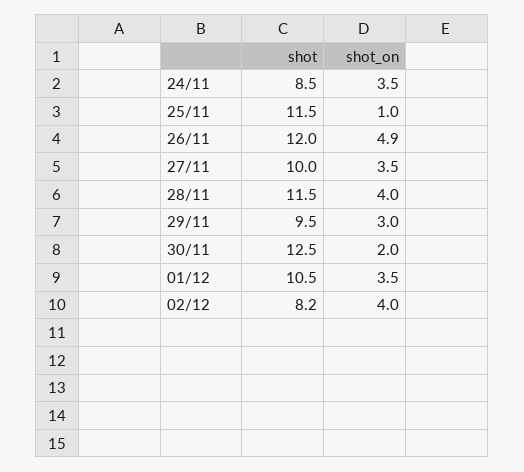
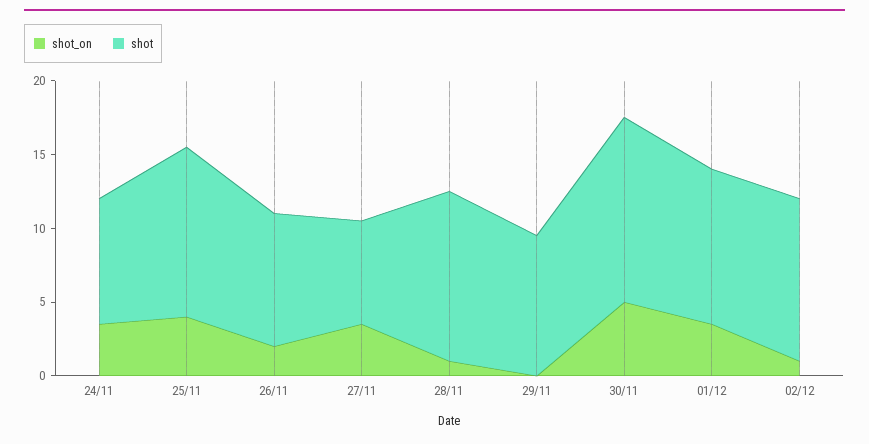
  {
    "shot": {
      "24/11": 8.5,
      "25/11": 11.5,
-     "26/11": 12,
+     "26/11": 9,
-     "27/11": 10,
+     "27/11": 7,
      "28/11": 11.5,
      "29/11": 9.5,
      "30/11": 12.5,
      "01/12": 10.5,
-     "02/12": 8.2
+     "02/12": 11
    },
    "shot_on": {
      "24/11": 3.5,
-     "25/11": 1,
+     "25/11": 4,
-     "26/11": 4.9,
+     "26/11": 2,
      "27/11": 3.5,
-     "28/11": 4,
+     "28/11": 1,
-     "29/11": 3,
+     "29/11": 0,
-     "30/11": 2,
+     "30/11": 5,
      "01/12": 3.5,
-     "02/12": 4
+     "02/12": 1
    }
  }

